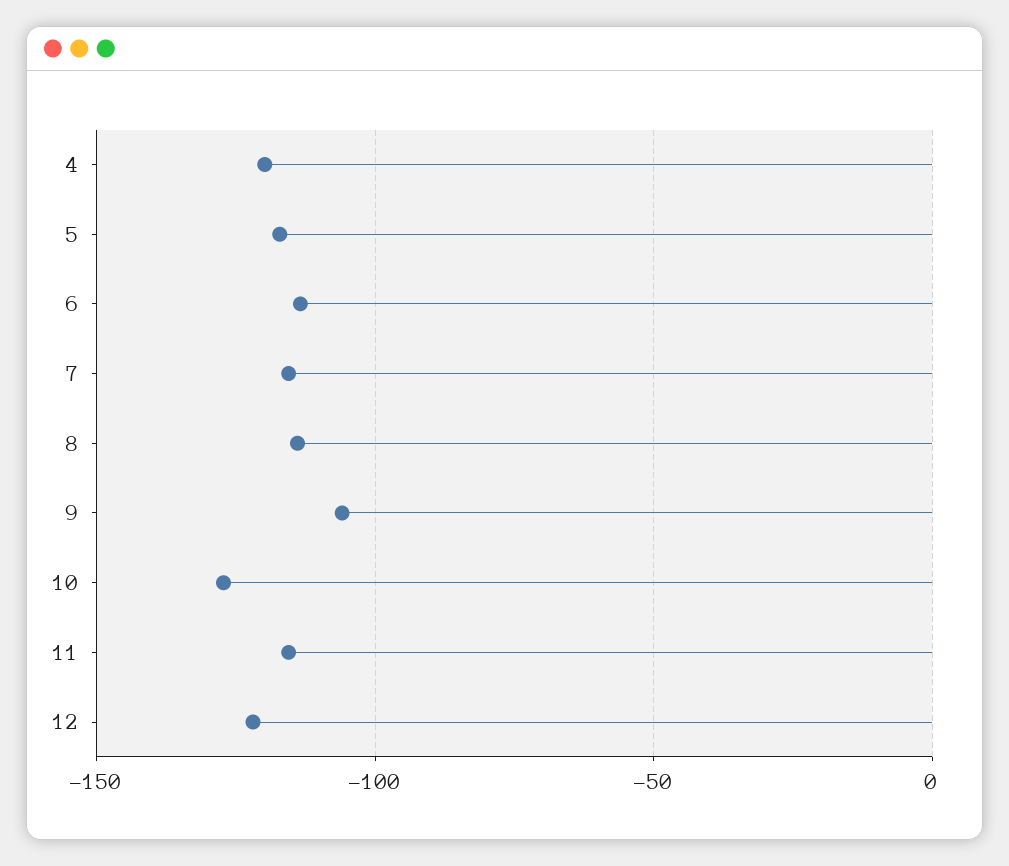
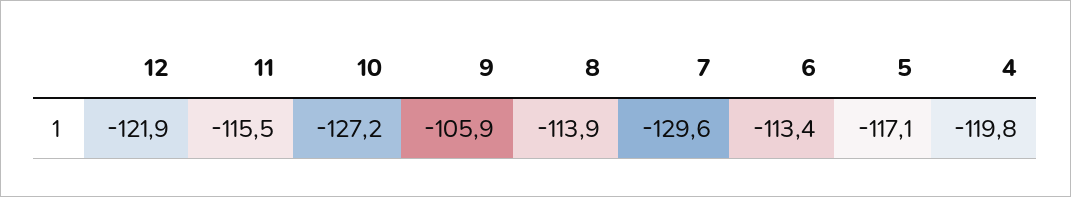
  {
    "4": -119.8,
    "5": -117.1,
    "6": -113.4,
-   "7": -115,
+   "7": -129.6,
    "8": -113.9,
    "9": -105.9,
    "10": -127.2,
    "11": -115.5,
    "12": -121.9
  }

